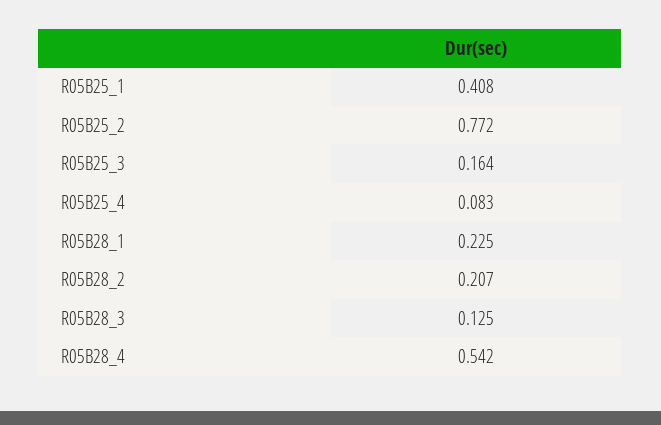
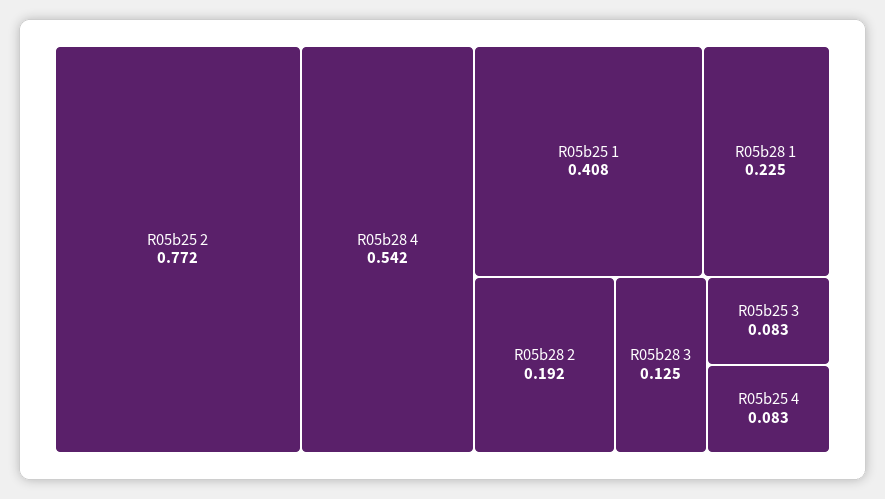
  {
    "R05B25_1": 0.408,
    "R05B25_2": 0.772,
-   "R05B25_3": 0.164,
+   "R05B25_3": 0.083,
    "R05B25_4": 0.083,
    "R05B28_1": 0.225,
-   "R05B28_2": 0.207,
+   "R05B28_2": 0.192,
    "R05B28_3": 0.125,
    "R05B28_4": 0.542
  }

